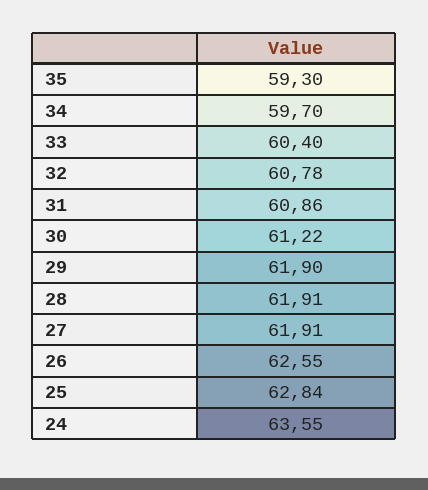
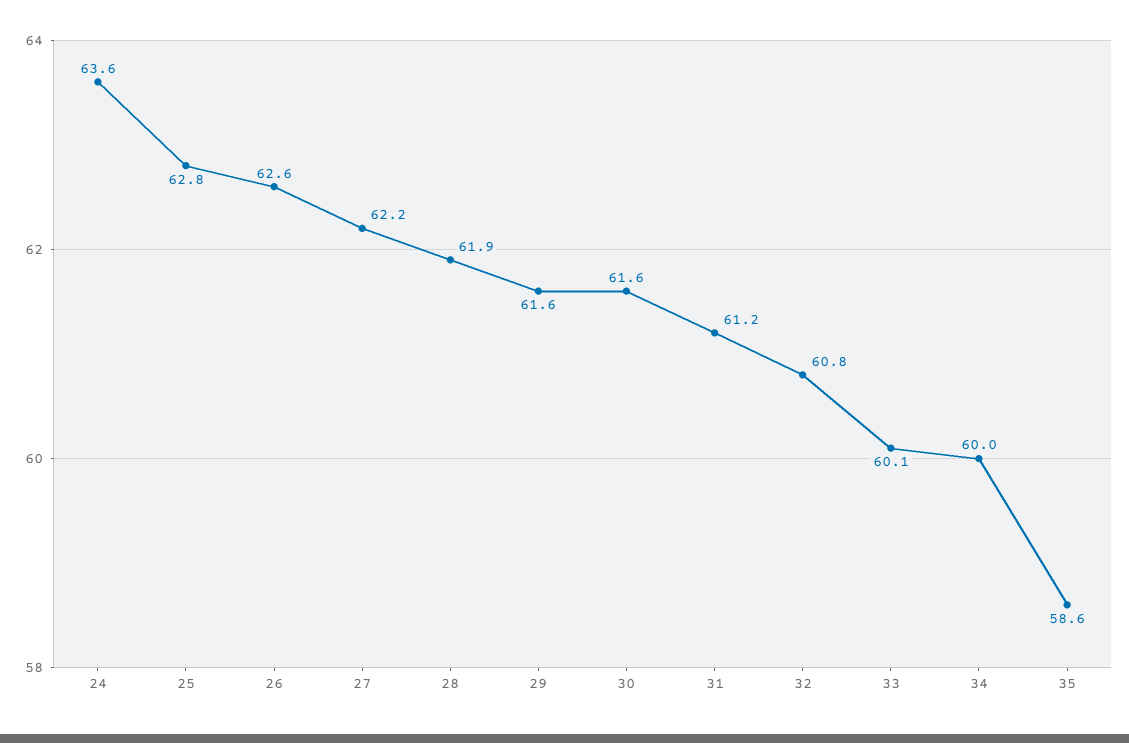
  {
-   "35": 59.3,
+   "35": 58.6,
-   "34": 59.7,
+   "34": 60,
-   "33": 60.4,
+   "33": 60.1,
    "32": 60.78,
-   "31": 60.86,
+   "31": 61.2,
-   "30": 61.22,
+   "30": 61.6,
-   "29": 61.9,
+   "29": 61.6,
    "28": 61.91,
-   "27": 61.91,
+   "27": 62.2,
    "26": 62.55,
    "25": 62.84,
    "24": 63.55
  }

